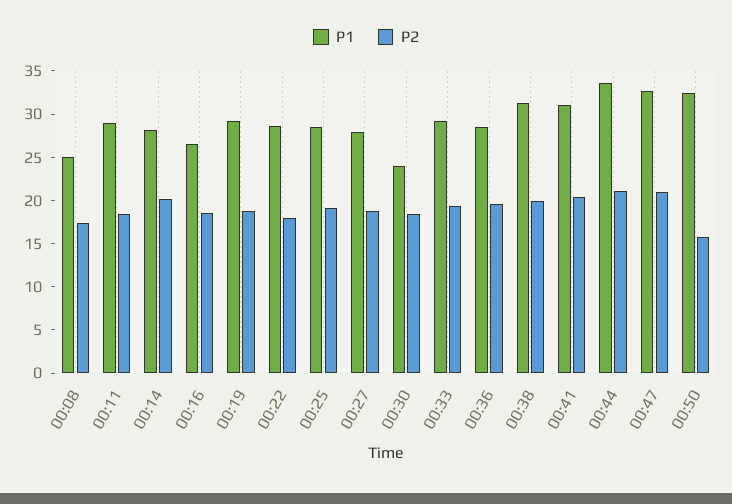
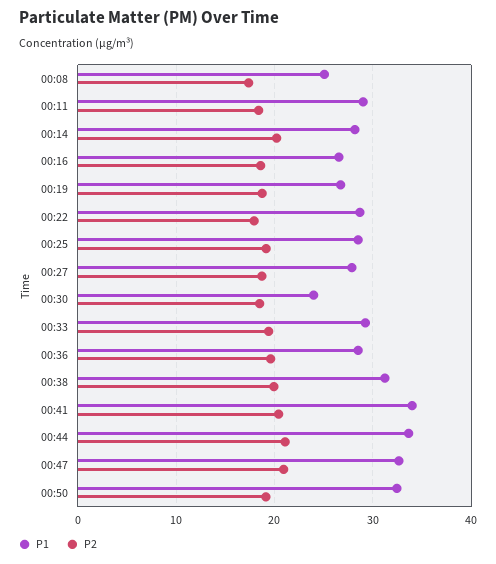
  {
    "P1": {
      "00:08": 25,
      "00:11": 29,
      "00:14": 28,
      "00:16": 27,
-     "00:19": 29,
+     "00:19": 27,
      "00:22": 29,
      "00:25": 29,
      "00:27": 28,
      "00:30": 24,
      "00:33": 29,
      "00:36": 29,
      "00:38": 31,
-     "00:41": 31,
+     "00:41": 34,
      "00:44": 34,
      "00:47": 33,
      "00:50": 32
    },
    "P2": {
      "00:08": 17,
      "00:11": 18,
      "00:14": 20,
      "00:16": 19,
      "00:19": 19,
      "00:22": 18,
      "00:25": 19,
      "00:27": 19,
      "00:30": 18,
      "00:33": 19,
      "00:36": 20,
      "00:38": 20,
      "00:41": 20,
      "00:44": 21,
      "00:47": 21,
-     "00:50": 16
+     "00:50": 19
    }
  }

